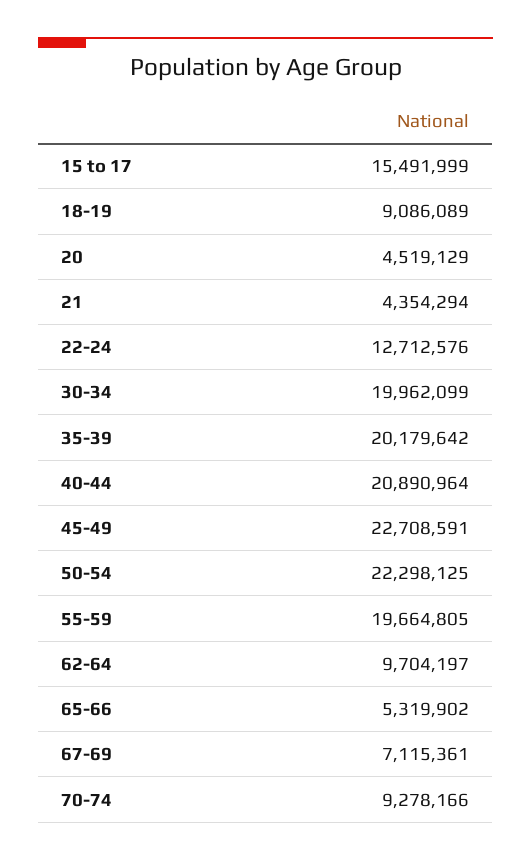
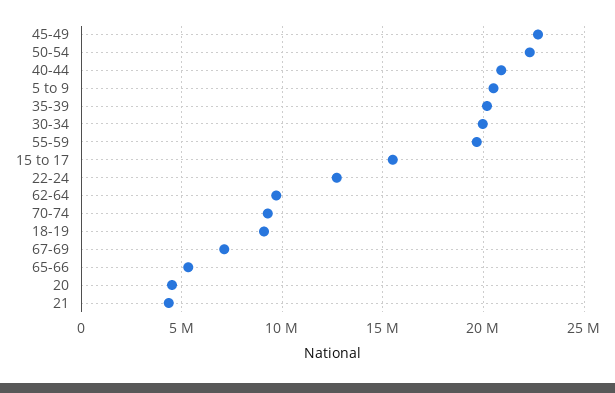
  {
    "15 to 17": 15491999,
    "18-19": 9086089,
    "20": 4519129,
    "21": 4354294,
    "22-24": 12712576,
    "30-34": 19962099,
    "35-39": 20179642,
    "40-44": 20890964,
    "45-49": 22708591,
    "50-54": 22298125,
    "55-59": 19664805,
    "62-64": 9704197,
    "65-66": 5319902,
    "67-69": 7115361,
-   "70-74": 9278166
+   "70-74": 9278166,
+   "5 to 9": 20500000
  }

